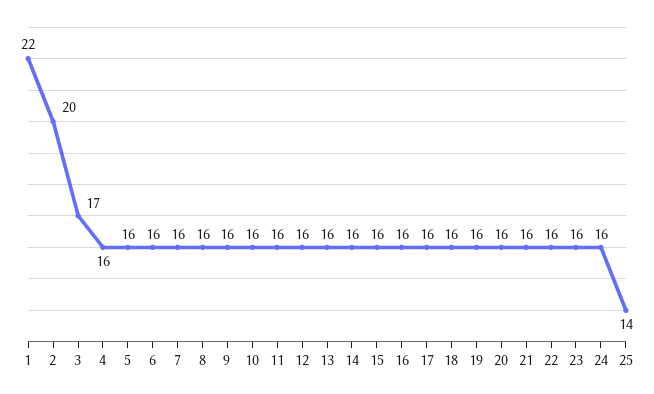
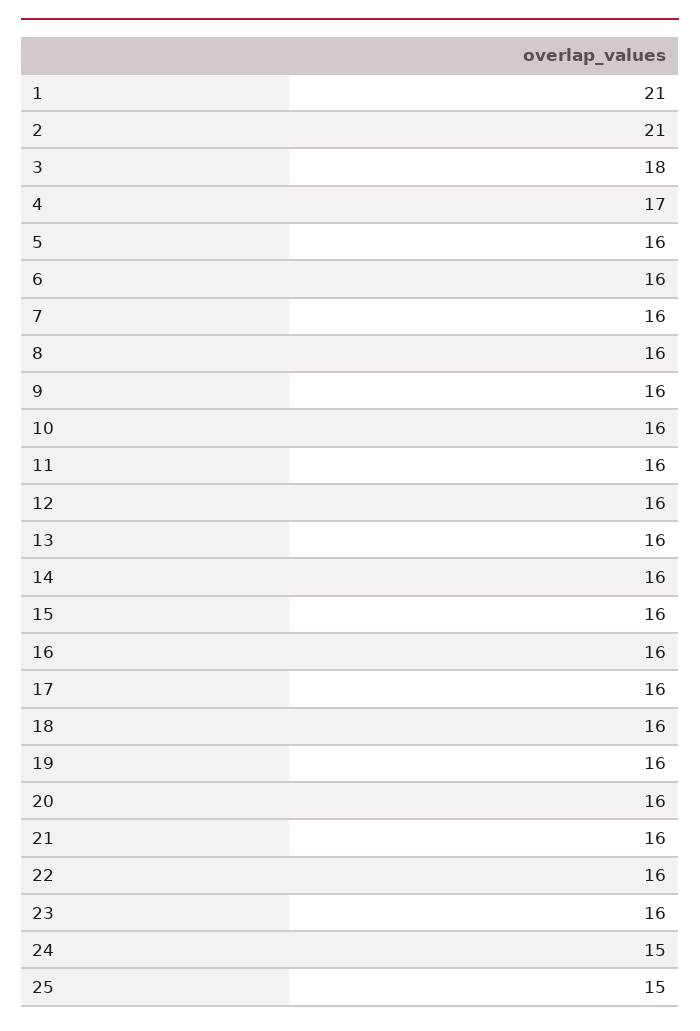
  {
-   "1": 22,
+   "1": 21,
-   "2": 20,
+   "2": 21,
-   "3": 17,
+   "3": 18,
-   "4": 16,
+   "4": 17,
    "5": 16,
    "6": 16,
    "7": 16,
    "8": 16,
    "9": 16,
    "10": 16,
    "11": 16,
    "12": 16,
    "13": 16,
    "14": 16,
    "15": 16,
    "16": 16,
    "17": 16,
    "18": 16,
    "19": 16,
    "20": 16,
    "21": 16,
    "22": 16,
    "23": 16,
-   "24": 16,
+   "24": 15,
-   "25": 14
+   "25": 15
  }

